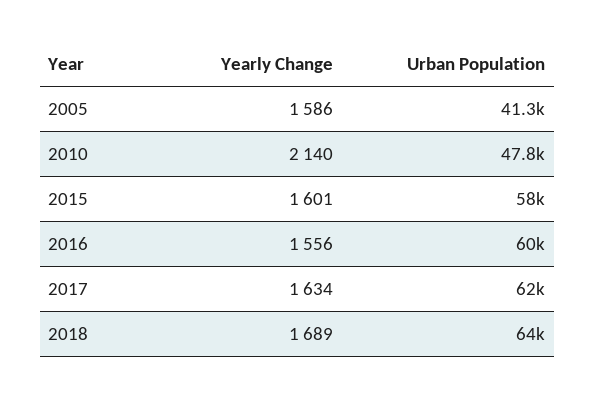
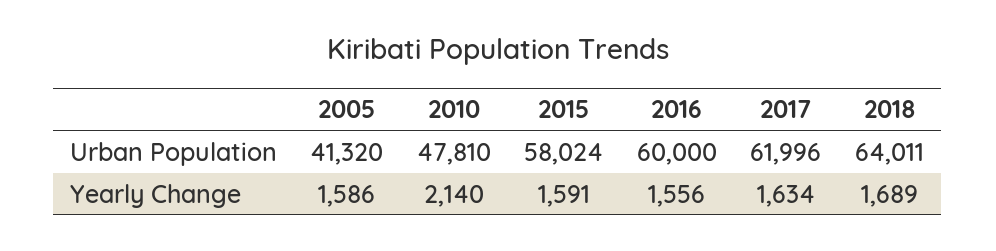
  {
    "Yearly Change": {
      "2005": 1586,
      "2010": 2140,
-     "2015": 1601,
+     "2015": 1591,
      "2016": 1556,
      "2017": 1634,
      "2018": 1689
    },
    "Urban Population": {
      "2005": 41320,
      "2010": 47810,
      "2015": 58024,
      "2016": 60000,
      "2017": 61996,
      "2018": 64011
    }
  }

